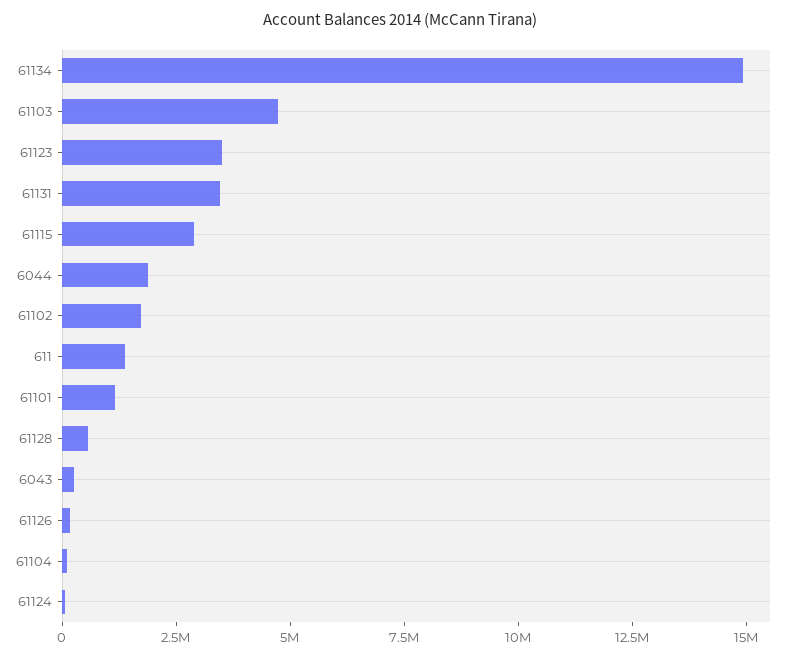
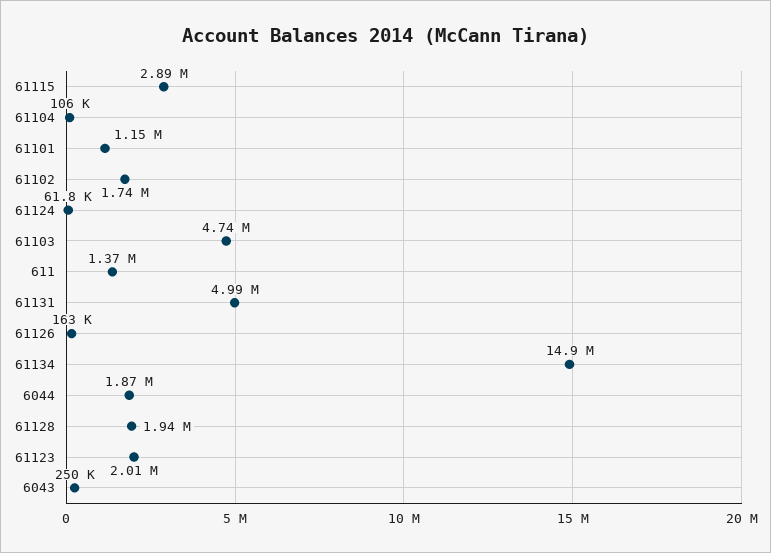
  {
    "61134": 14900000,
    "61103": 4740000,
-   "61123": 3500000,
+   "61123": 2010000,
-   "61131": 3500000,
+   "61131": 4990000,
    "61115": 2890000,
    "6044": 1870000,
    "61102": 1740000,
    "611": 1370000,
    "61101": 1150000,
-   "61128": 500000,
+   "61128": 1940000,
    "6043": 250000,
    "61126": 163000,
    "61104": 106000,
    "61124": 61800
  }

